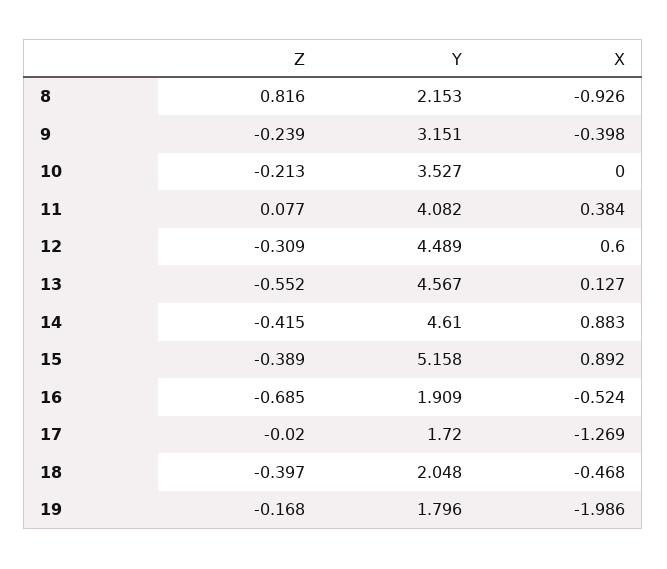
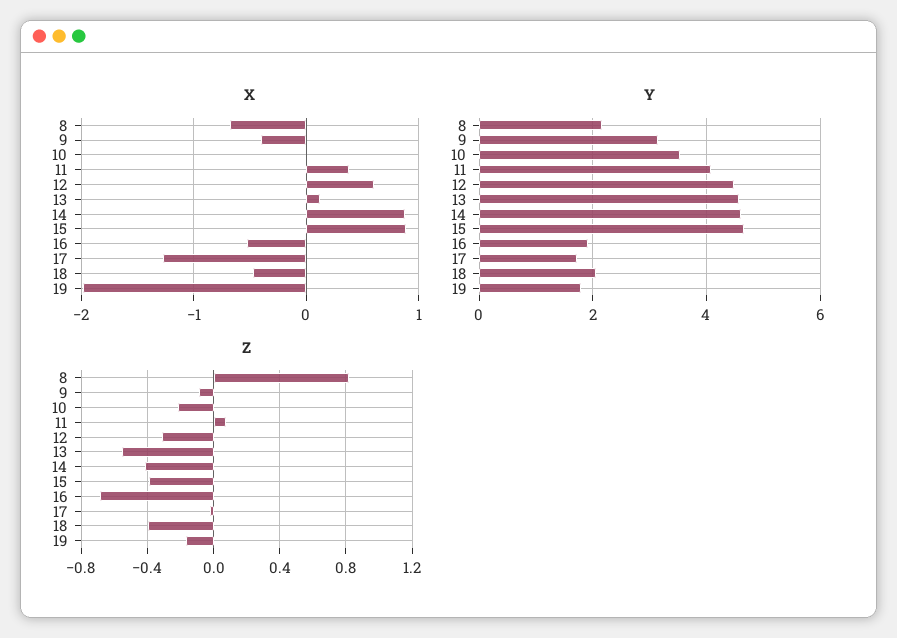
  {
    "Z": {
      "8": 0.816,
-     "9": -0.239,
+     "9": -0.1,
      "10": -0.213,
      "11": 0.077,
      "12": -0.309,
      "13": -0.552,
      "14": -0.415,
      "15": -0.389,
      "16": -0.685,
      "17": -0.02,
      "18": -0.397,
      "19": -0.168
    },
    "Y": {
      "8": 2.153,
      "9": 3.151,
      "10": 3.527,
      "11": 4.082,
      "12": 4.489,
      "13": 4.567,
      "14": 4.61,
-     "15": 5.158,
+     "15": 4.6,
      "16": 1.909,
      "17": 1.72,
      "18": 2.048,
      "19": 1.796
    },
    "X": {
-     "8": -0.926,
+     "8": -0.7,
      "9": -0.398,
      "10": 0,
      "11": 0.384,
      "12": 0.6,
      "13": 0.127,
      "14": 0.883,
      "15": 0.892,
      "16": -0.524,
      "17": -1.269,
      "18": -0.468,
      "19": -1.986
    }
  }

